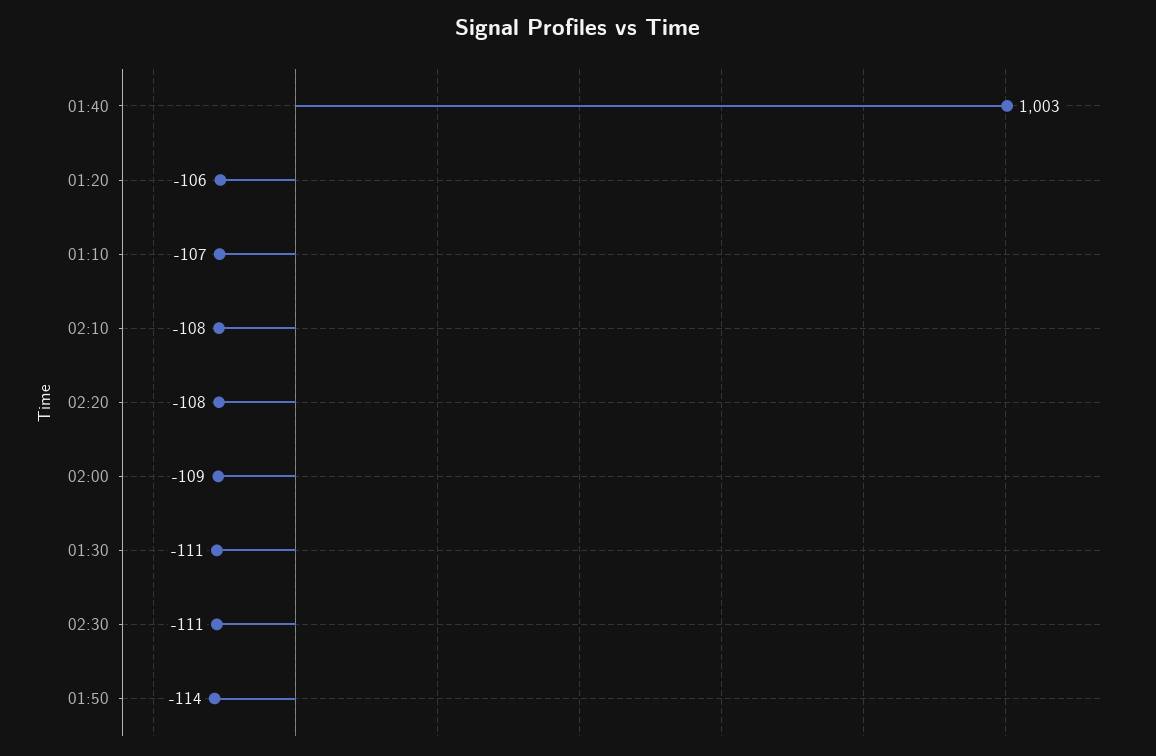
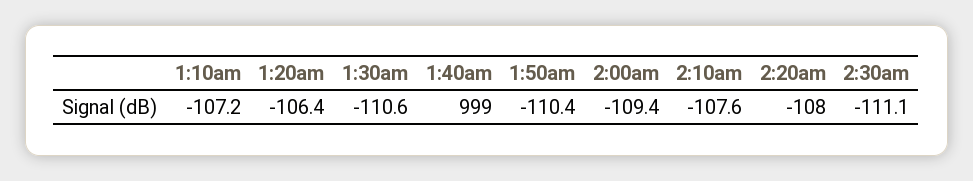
  {
-   "01:40": 1003,
+   "01:40": 999,
    "01:20": -106.4,
    "01:10": -107.2,
    "02:10": -107.6,
    "02:20": -108,
    "02:00": -109.4,
    "01:30": -110.6,
    "02:30": -111.1,
-   "01:50": -114
+   "01:50": -110.4
  }

